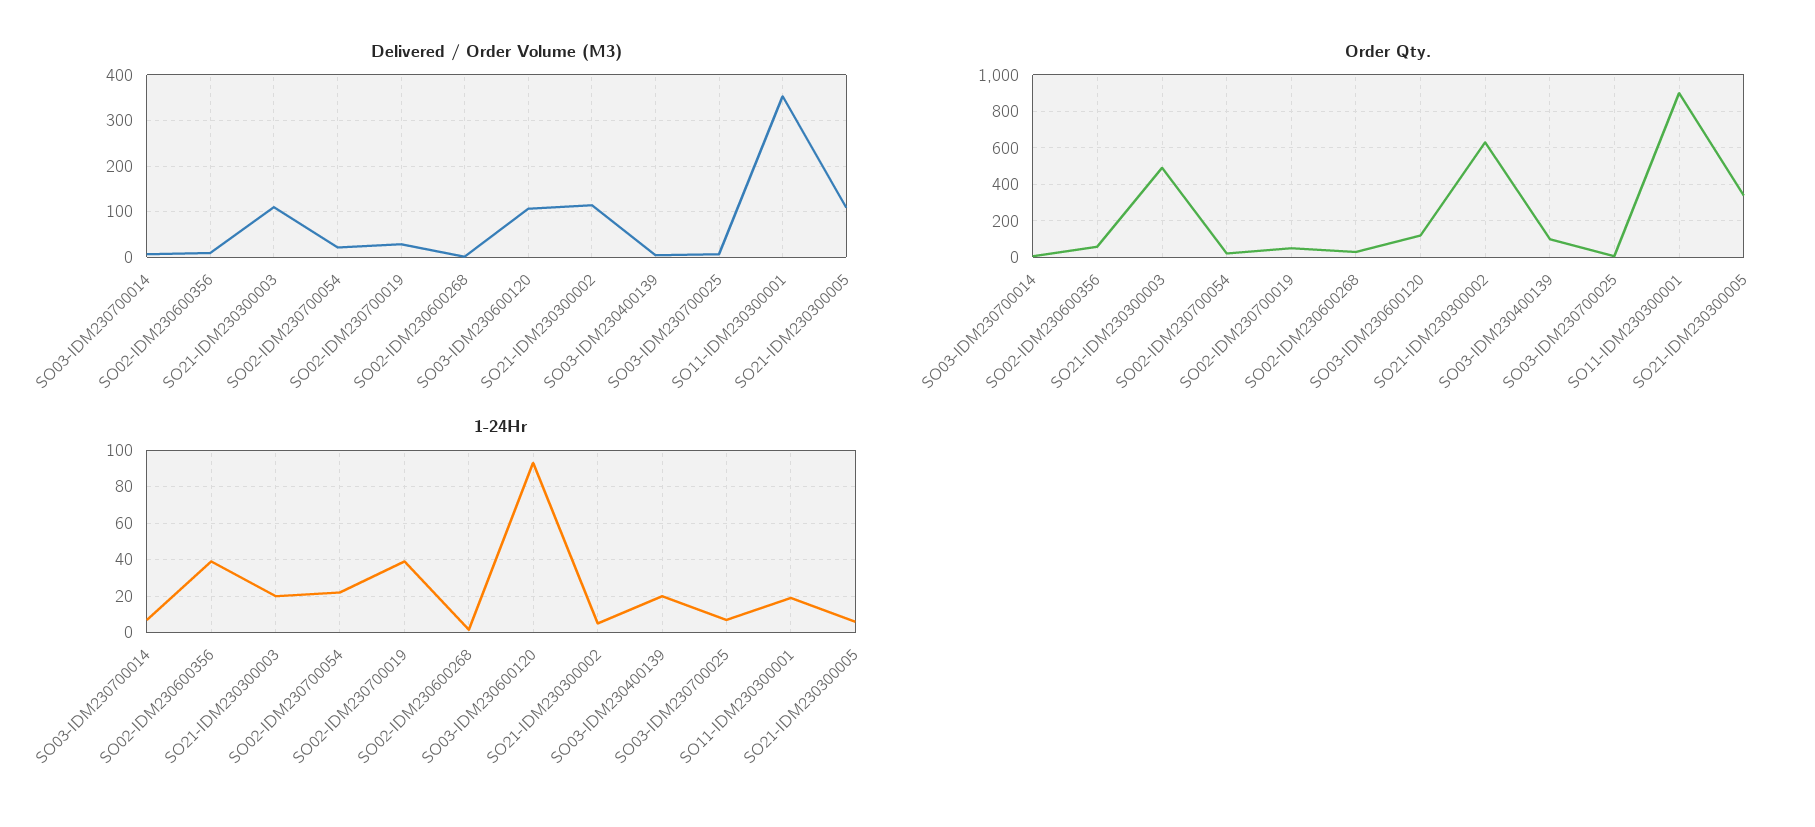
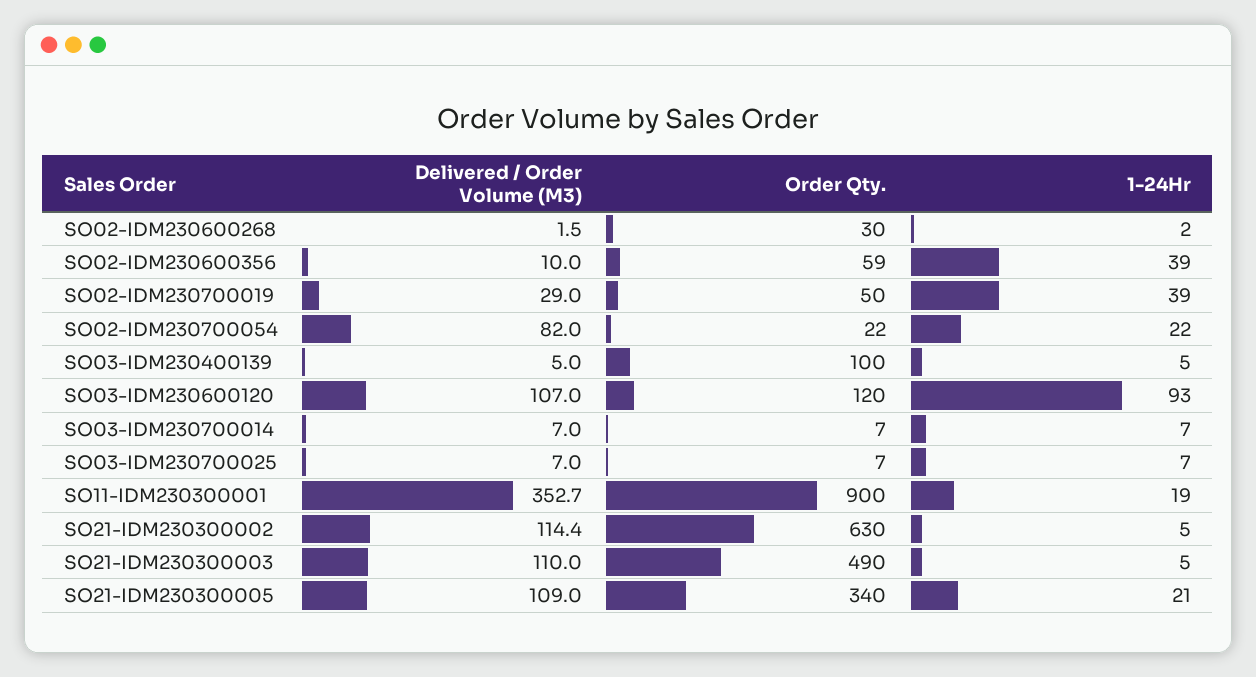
  {
    "Delivered / Order Volume (M3)": {
      "SO03-IDM230700014": 7,
      "SO02-IDM230600356": 10,
      "SO21-IDM230300003": 110,
-     "SO02-IDM230700054": 20,
+     "SO02-IDM230700054": 82,
      "SO02-IDM230700019": 29,
      "SO02-IDM230600268": 1.5,
      "SO03-IDM230600120": 107,
      "SO21-IDM230300002": 114.4,
      "SO03-IDM230400139": 5,
      "SO03-IDM230700025": 7,
      "SO11-IDM230300001": 352.7,
      "SO21-IDM230300005": 109
    },
    "Order Qty.": {
      "SO03-IDM230700014": 7,
      "SO02-IDM230600356": 59,
      "SO21-IDM230300003": 490,
      "SO02-IDM230700054": 22,
      "SO02-IDM230700019": 50,
      "SO02-IDM230600268": 30,
      "SO03-IDM230600120": 120,
      "SO21-IDM230300002": 630,
      "SO03-IDM230400139": 100,
      "SO03-IDM230700025": 7,
      "SO11-IDM230300001": 900,
      "SO21-IDM230300005": 340
    },
    "1-24Hr": {
      "SO03-IDM230700014": 7,
      "SO02-IDM230600356": 39,
-     "SO21-IDM230300003": 20,
+     "SO21-IDM230300003": 5,
      "SO02-IDM230700054": 22,
      "SO02-IDM230700019": 39,
      "SO02-IDM230600268": 2,
      "SO03-IDM230600120": 93,
      "SO21-IDM230300002": 5,
-     "SO03-IDM230400139": 20,
+     "SO03-IDM230400139": 5,
      "SO03-IDM230700025": 7,
      "SO11-IDM230300001": 19,
-     "SO21-IDM230300005": 5
+     "SO21-IDM230300005": 21
    }
  }

